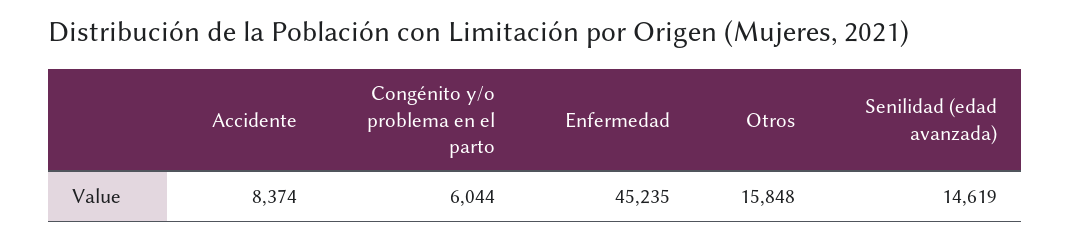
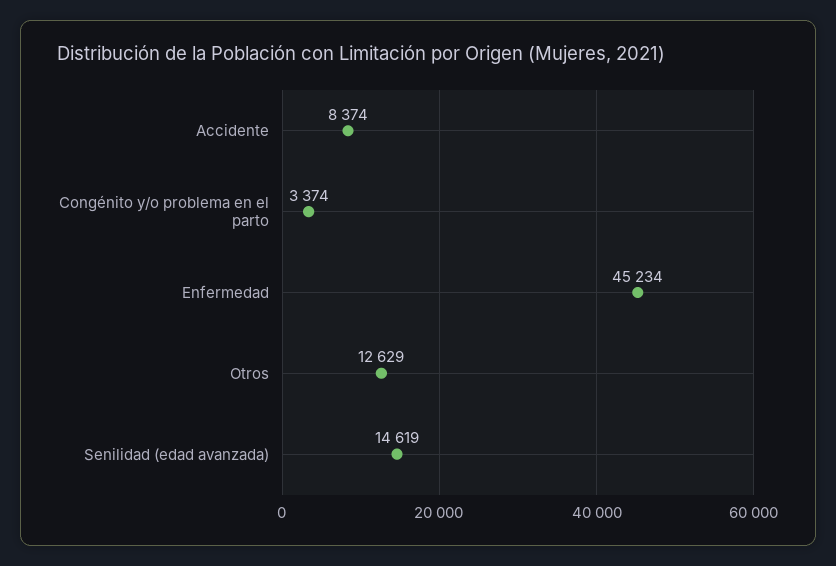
  {
    "Accidente": 8374,
-   "Congénito y/o problema en el parto": 6044,
+   "Congénito y/o problema en el parto": 3374,
-   "Enfermedad": 45235,
+   "Enfermedad": 45234,
-   "Otros": 15848,
+   "Otros": 12629,
    "Senilidad (edad avanzada)": 14619
  }

